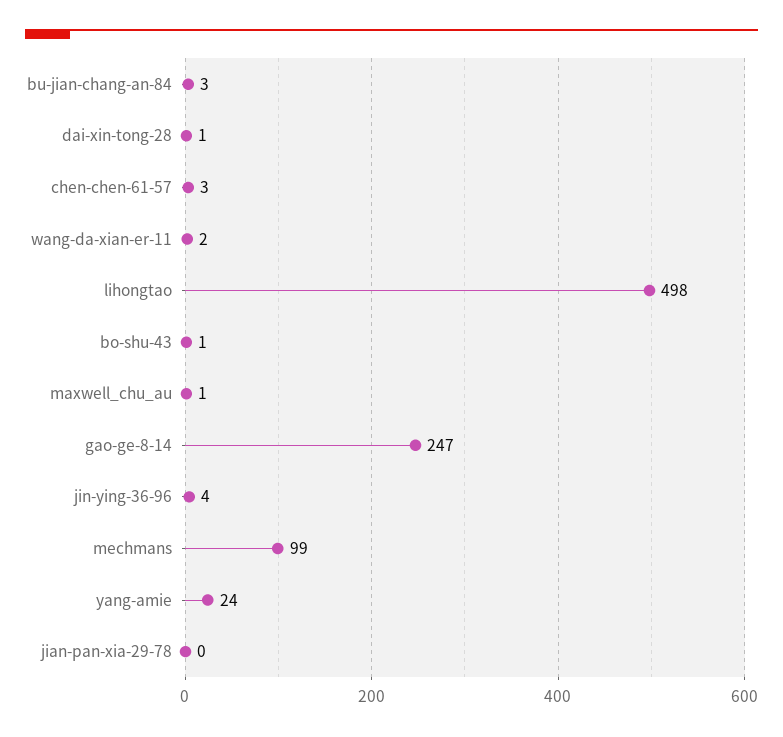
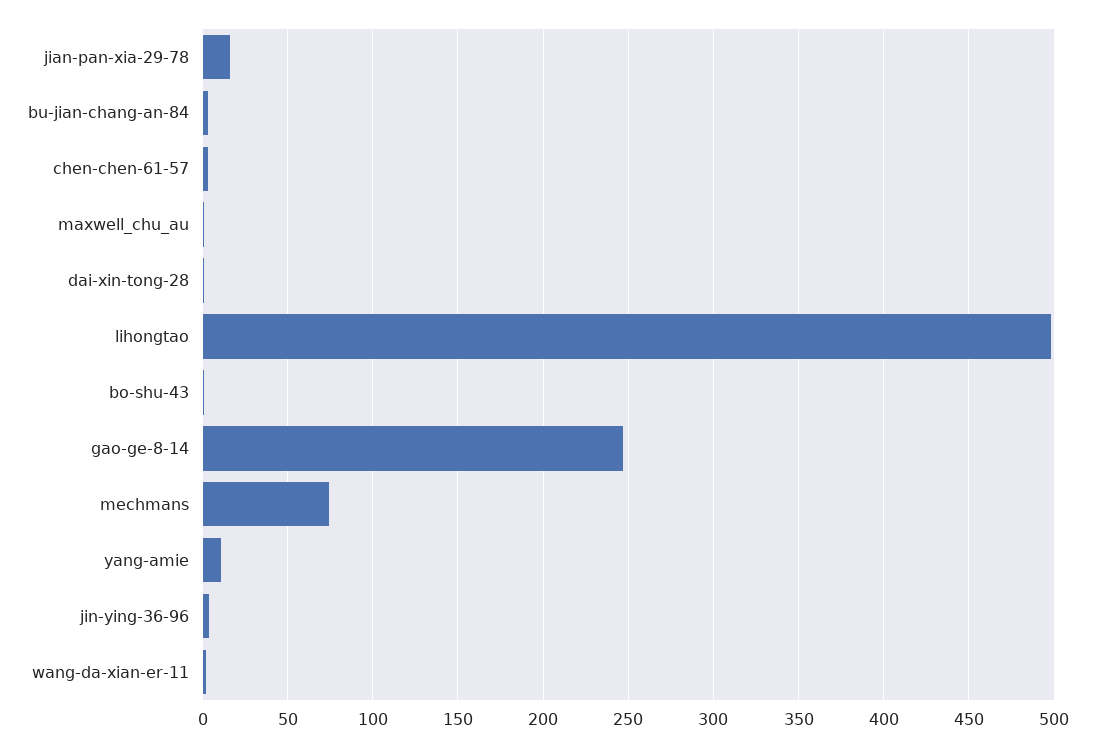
  {
    "bu-jian-chang-an-84": 3,
    "dai-xin-tong-28": 1,
    "chen-chen-61-57": 3,
    "wang-da-xian-er-11": 2,
    "lihongtao": 498,
    "bo-shu-43": 1,
    "maxwell_chu_au": 1,
    "gao-ge-8-14": 247,
    "jin-ying-36-96": 4,
-   "mechmans": 99,
+   "mechmans": 75,
-   "yang-amie": 24,
+   "yang-amie": 10,
-   "jian-pan-xia-29-78": 0
+   "jian-pan-xia-29-78": 15
  }

